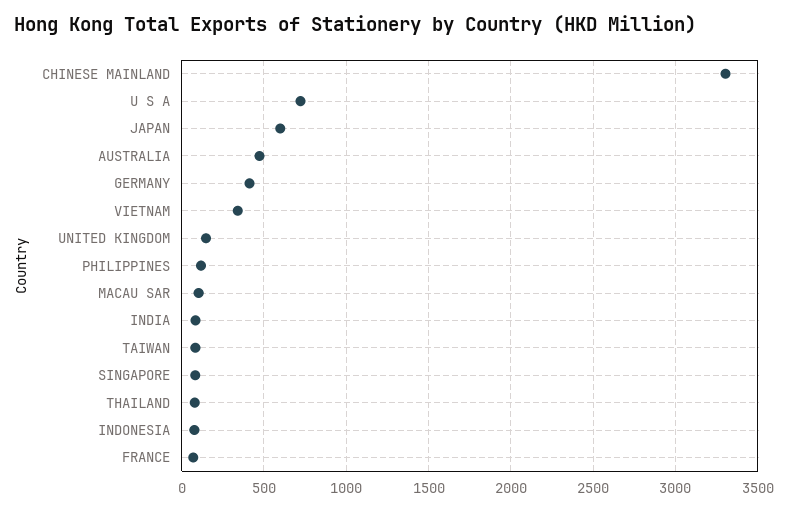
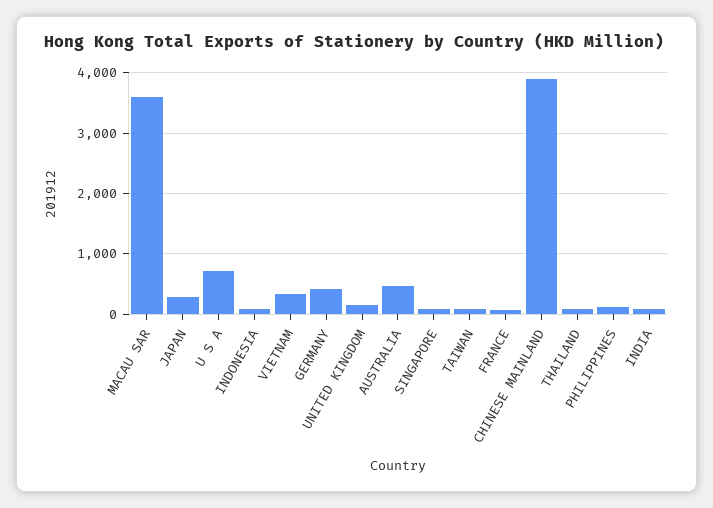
  {
-   "CHINESE MAINLAND": 3300,
+   "CHINESE MAINLAND": 3900,
    "U S A": 700,
-   "JAPAN": 600,
+   "JAPAN": 300,
    "AUSTRALIA": 450,
    "GERMANY": 400,
    "VIETNAM": 350,
    "UNITED KINGDOM": 150,
    "PHILIPPINES": 100,
-   "MACAU SAR": 100,
+   "MACAU SAR": 3600,
    "INDIA": 100,
    "TAIWAN": 100,
    "SINGAPORE": 100,
    "THAILAND": 100,
    "INDONESIA": 100,
    "FRANCE": 50
  }

